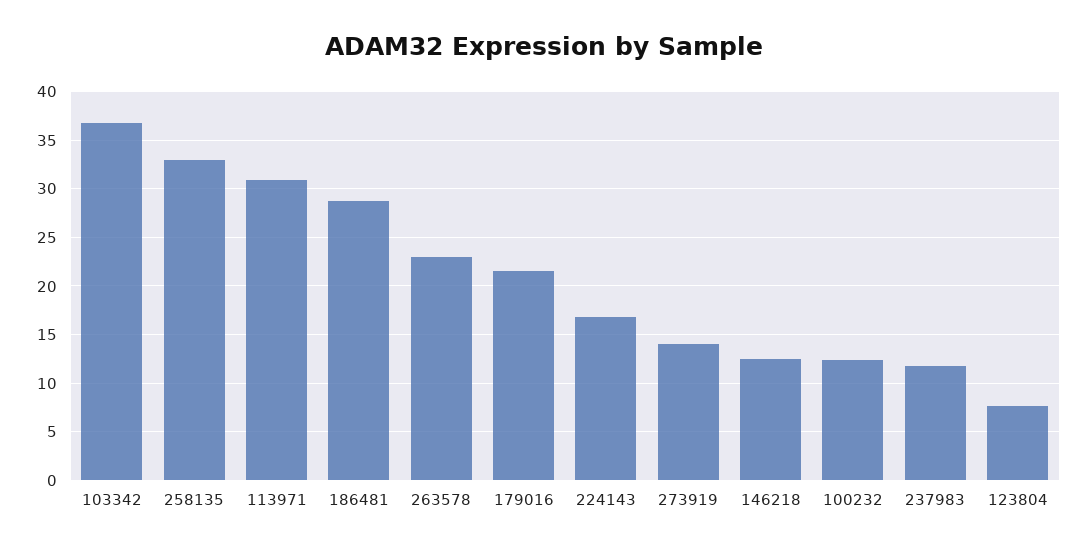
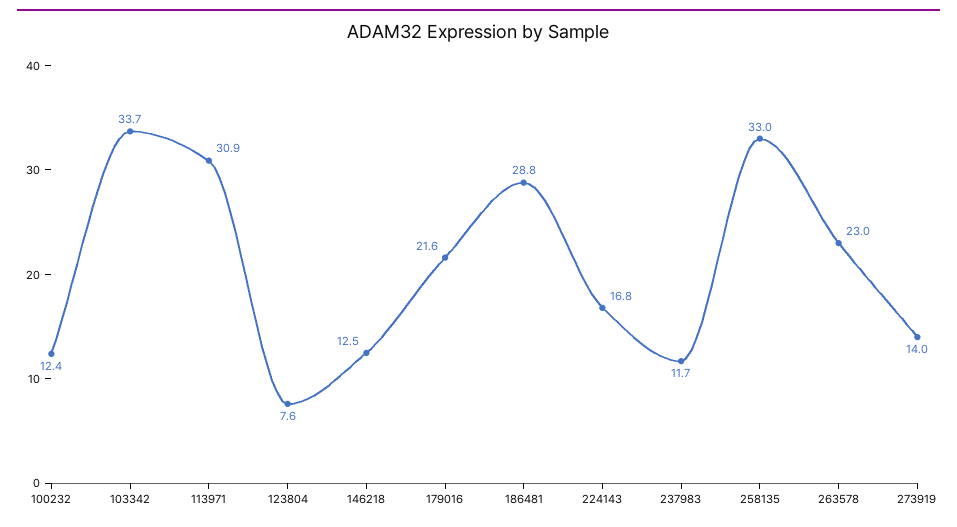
  {
-   "103342": 37,
+   "103342": 33.7,
    "258135": 33,
    "113971": 30.9,
    "186481": 28.8,
    "263578": 23,
    "179016": 21.6,
    "224143": 16.8,
    "273919": 14,
    "146218": 12.5,
    "100232": 12.4,
    "237983": 11.7,
    "123804": 7.6
  }

